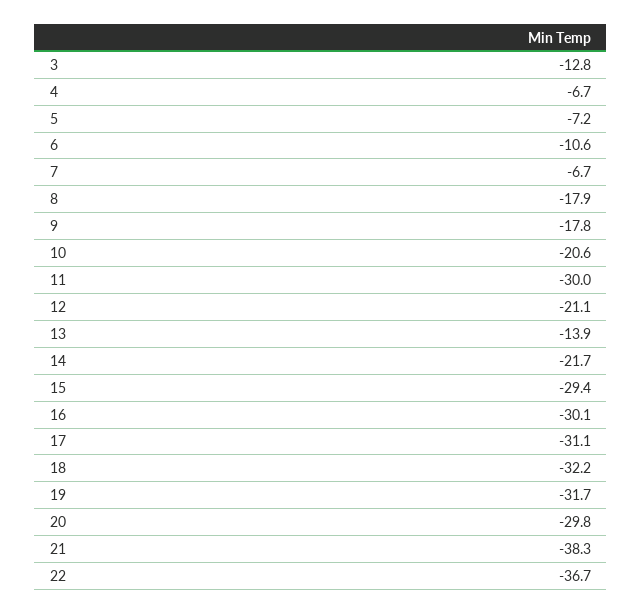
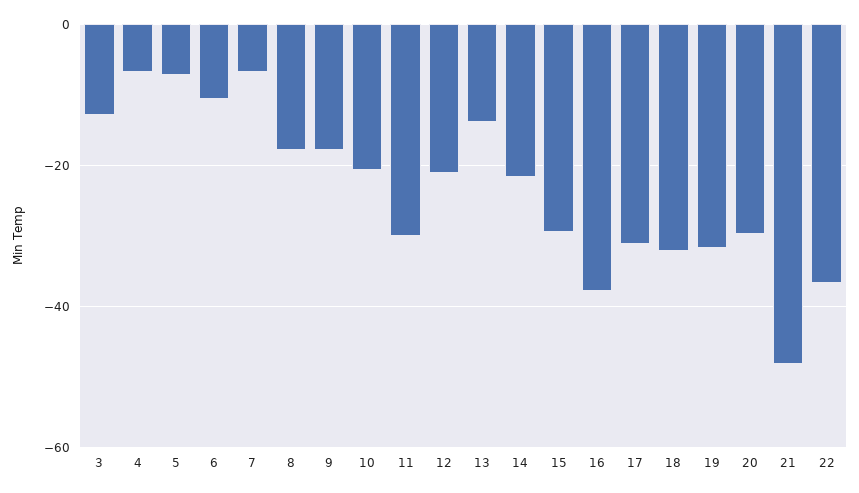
  {
    "3": -12.8,
    "4": -6.7,
    "5": -7.2,
    "6": -10.6,
    "7": -6.7,
    "8": -17.9,
    "9": -17.8,
    "10": -20.6,
    "11": -30,
    "12": -21.1,
    "13": -13.9,
    "14": -21.7,
    "15": -29.4,
-   "16": -30.1,
+   "16": -38,
    "17": -31.1,
    "18": -32.2,
    "19": -31.7,
    "20": -29.8,
-   "21": -38.3,
+   "21": -48,
    "22": -36.7
  }

